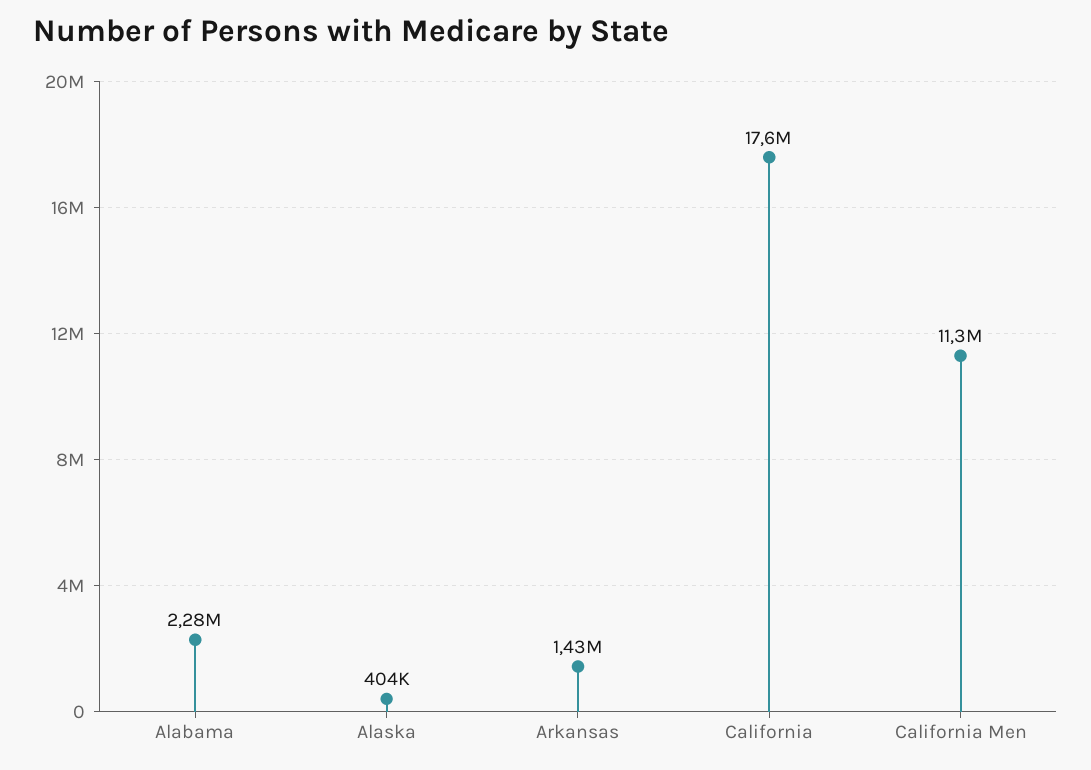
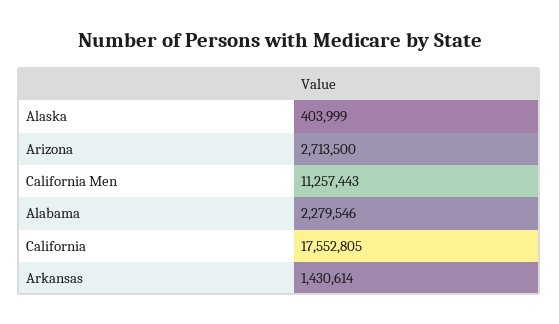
  {
    "Alabama": 2279546,
    "Alaska": 403999,
    "Arkansas": 1430614,
    "California": 17552805,
-   "California Men": 11257443
+   "California Men": 11257443,
+   "Arizona": 2713500
  }

